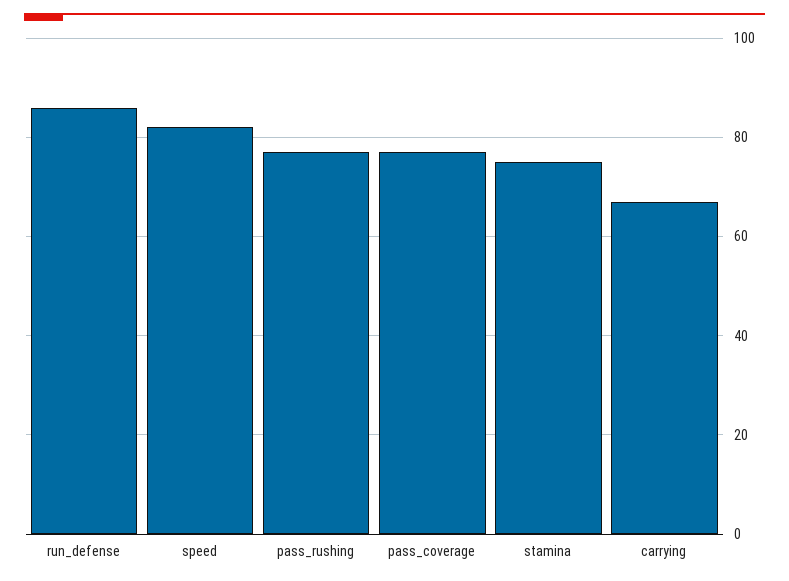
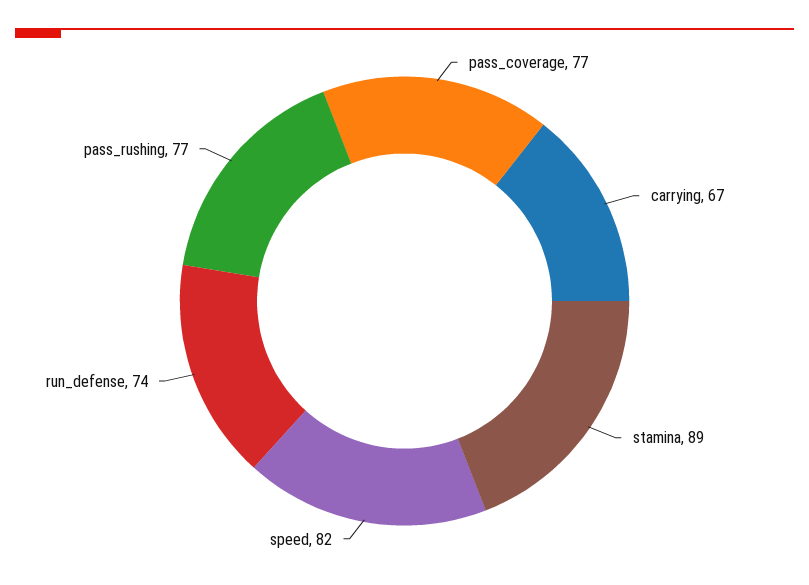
  {
-   "run_defense": 85,
+   "run_defense": 74,
    "speed": 82,
    "pass_rushing": 77,
    "pass_coverage": 77,
-   "stamina": 75,
+   "stamina": 89,
    "carrying": 67
  }

